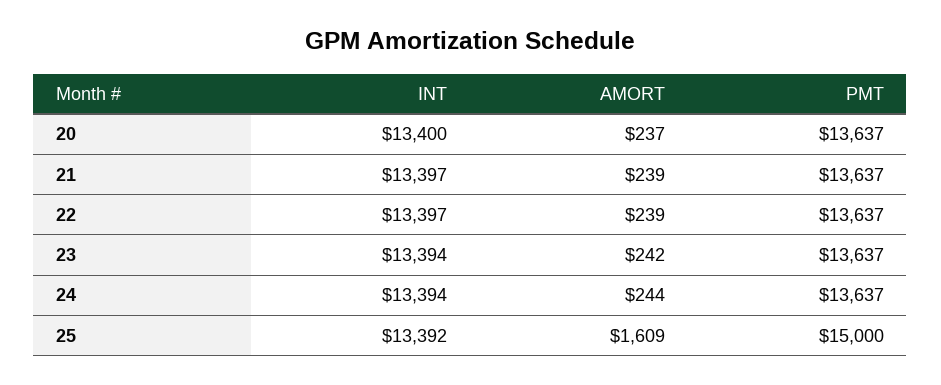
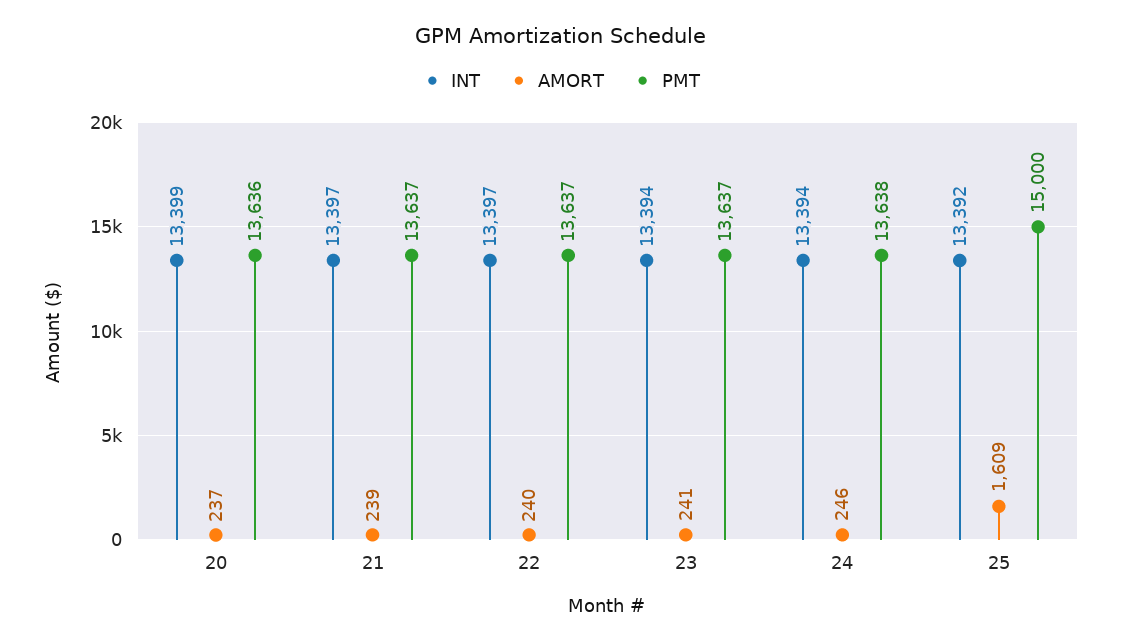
  {
    "INT": {
-     "20": 13400,
+     "20": 13399,
      "21": 13397,
      "22": 13397,
      "23": 13394,
      "24": 13394,
      "25": 13392
    },
    "AMORT": {
      "20": 237,
      "21": 239,
-     "22": 239,
+     "22": 240,
-     "23": 242,
+     "23": 241,
-     "24": 244,
+     "24": 246,
      "25": 1609
    },
    "PMT": {
-     "20": 13637,
+     "20": 13636,
      "21": 13637,
      "22": 13637,
      "23": 13637,
-     "24": 13637,
+     "24": 13638,
      "25": 15000
    }
  }

